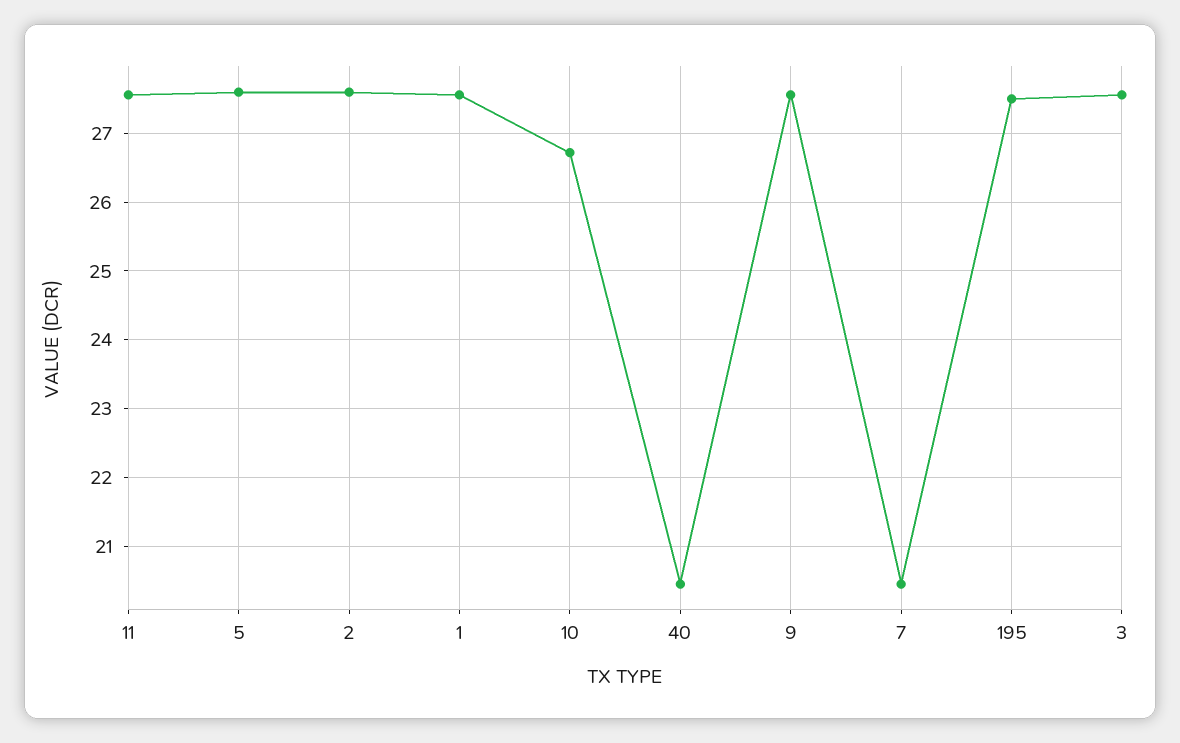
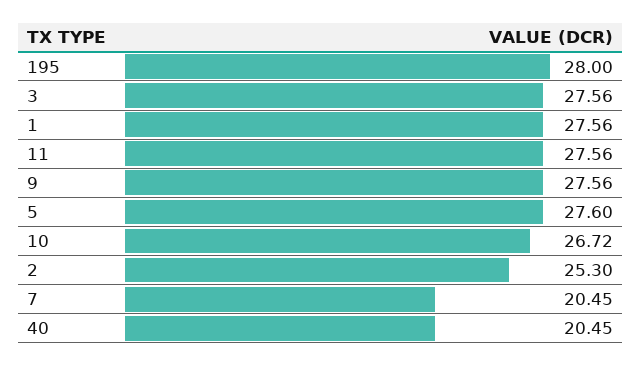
  {
    "11": 27.56,
    "5": 27.6,
-   "2": 27.6,
+   "2": 25.3,
    "1": 27.56,
    "10": 26.72,
    "40": 20.45,
    "9": 27.56,
    "7": 20.45,
-   "195": 27.5,
+   "195": 28,
    "3": 27.56
  }

